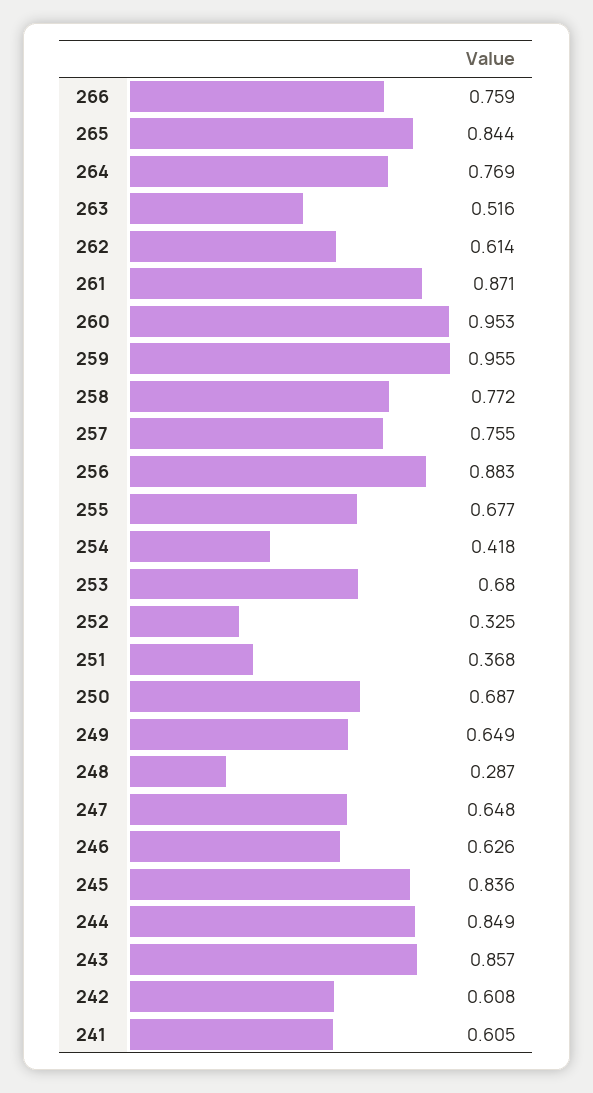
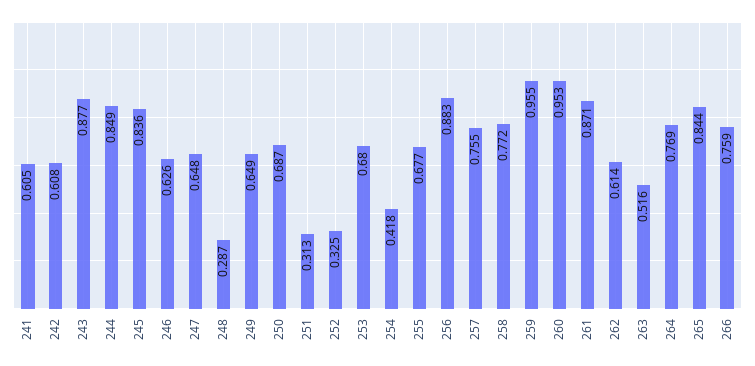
  {
    "266": 0.759,
    "265": 0.844,
    "264": 0.769,
    "263": 0.516,
    "262": 0.614,
    "261": 0.871,
    "260": 0.953,
    "259": 0.955,
    "258": 0.772,
    "257": 0.755,
    "256": 0.883,
    "255": 0.677,
    "254": 0.418,
    "253": 0.68,
    "252": 0.325,
-   "251": 0.368,
+   "251": 0.313,
    "250": 0.687,
    "249": 0.649,
    "248": 0.287,
    "247": 0.648,
    "246": 0.626,
    "245": 0.836,
    "244": 0.849,
-   "243": 0.857,
+   "243": 0.877,
    "242": 0.608,
    "241": 0.605
  }

